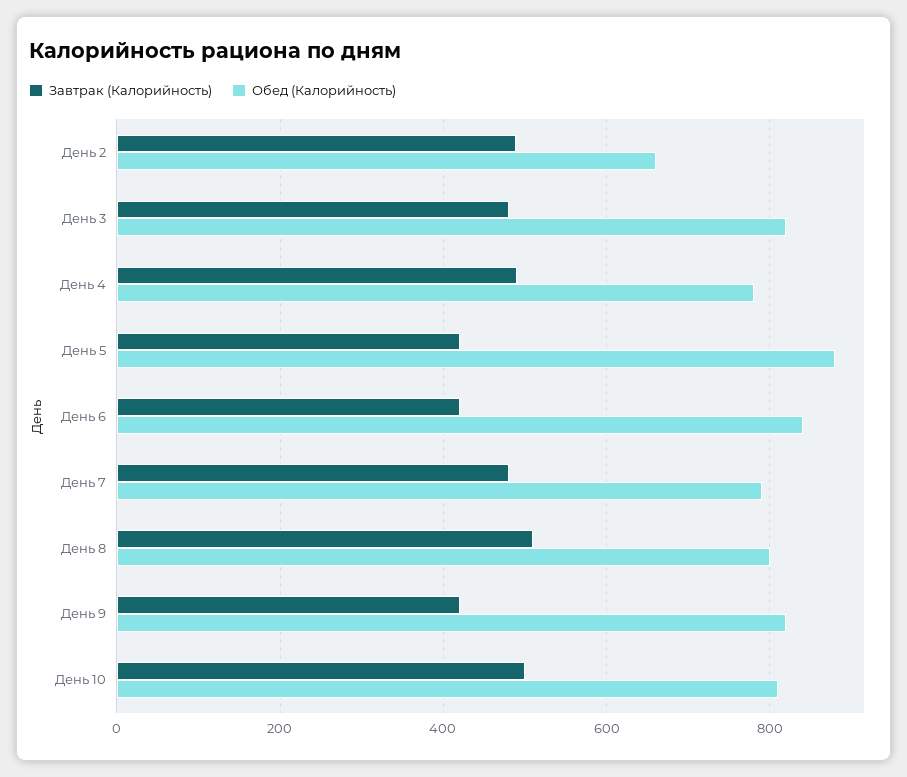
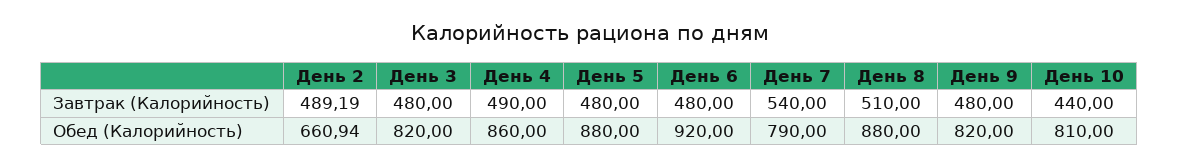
  {
    "Завтрак (Калорийность)": {
      "День 2": 489.19,
      "День 3": 480,
      "День 4": 490,
-     "День 5": 420,
+     "День 5": 480,
-     "День 6": 420,
+     "День 6": 480,
-     "День 7": 480,
+     "День 7": 540,
      "День 8": 510,
-     "День 9": 420,
+     "День 9": 480,
-     "День 10": 500
+     "День 10": 440
    },
    "Обед (Калорийность)": {
      "День 2": 660.94,
      "День 3": 820,
-     "День 4": 780,
+     "День 4": 860,
      "День 5": 880,
-     "День 6": 840,
+     "День 6": 920,
      "День 7": 790,
-     "День 8": 800,
+     "День 8": 880,
      "День 9": 820,
      "День 10": 810
    }
  }

